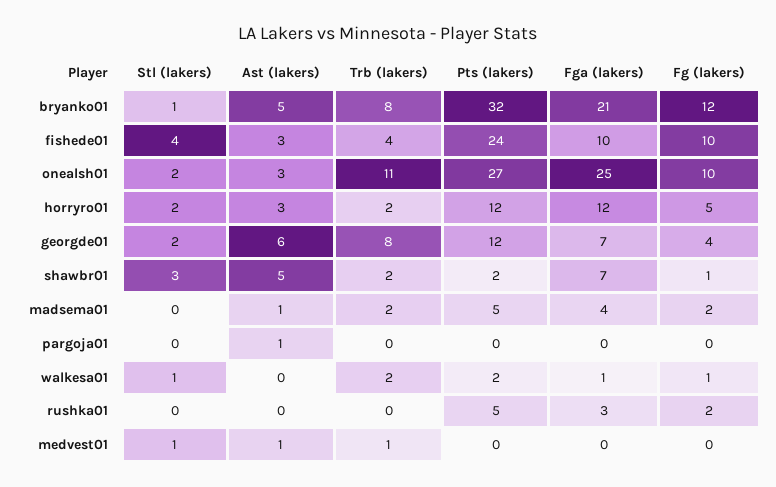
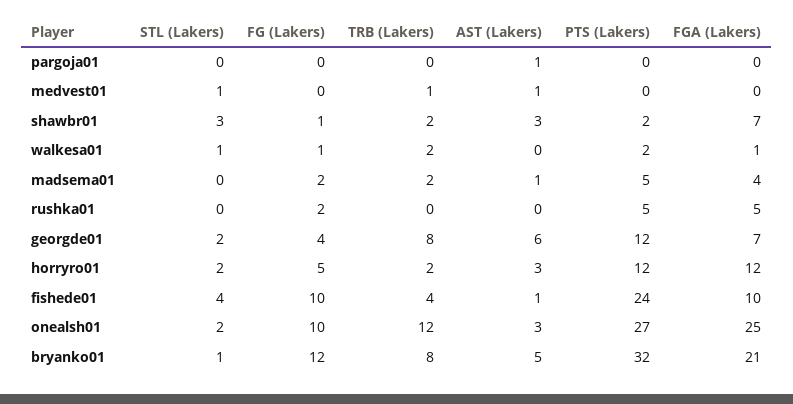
  {
    "Stl (lakers)": {
      "bryanko01": 1,
      "fishede01": 4,
      "onealsh01": 2,
      "horryro01": 2,
      "georgde01": 2,
      "shawbr01": 3,
      "madsema01": 0,
      "pargoja01": 0,
      "walkesa01": 1,
      "rushka01": 0,
      "medvest01": 1
    },
    "Ast (lakers)": {
      "bryanko01": 5,
-     "fishede01": 3,
+     "fishede01": 1,
      "onealsh01": 3,
      "horryro01": 3,
      "georgde01": 6,
-     "shawbr01": 5,
+     "shawbr01": 3,
      "madsema01": 1,
      "pargoja01": 1,
      "walkesa01": 0,
      "rushka01": 0,
      "medvest01": 1
    },
    "Trb (lakers)": {
      "bryanko01": 8,
      "fishede01": 4,
-     "onealsh01": 11,
+     "onealsh01": 12,
      "horryro01": 2,
      "georgde01": 8,
      "shawbr01": 2,
      "madsema01": 2,
      "pargoja01": 0,
      "walkesa01": 2,
      "rushka01": 0,
      "medvest01": 1
    },
    "Pts (lakers)": {
      "bryanko01": 32,
      "fishede01": 24,
      "onealsh01": 27,
      "horryro01": 12,
      "georgde01": 12,
      "shawbr01": 2,
      "madsema01": 5,
      "pargoja01": 0,
      "walkesa01": 2,
      "rushka01": 5,
      "medvest01": 0
    },
    "Fga (lakers)": {
      "bryanko01": 21,
      "fishede01": 10,
      "onealsh01": 25,
      "horryro01": 12,
      "georgde01": 7,
      "shawbr01": 7,
      "madsema01": 4,
      "pargoja01": 0,
      "walkesa01": 1,
-     "rushka01": 3,
+     "rushka01": 5,
      "medvest01": 0
    },
    "Fg (lakers)": {
      "bryanko01": 12,
      "fishede01": 10,
      "onealsh01": 10,
      "horryro01": 5,
      "georgde01": 4,
      "shawbr01": 1,
      "madsema01": 2,
      "pargoja01": 0,
      "walkesa01": 1,
      "rushka01": 2,
      "medvest01": 0
    }
  }

